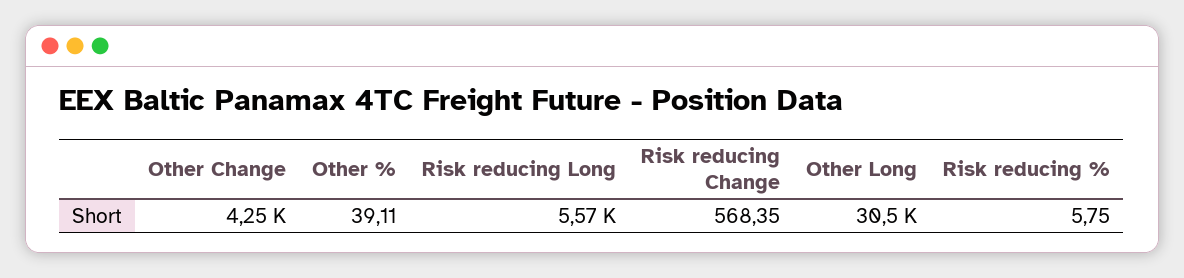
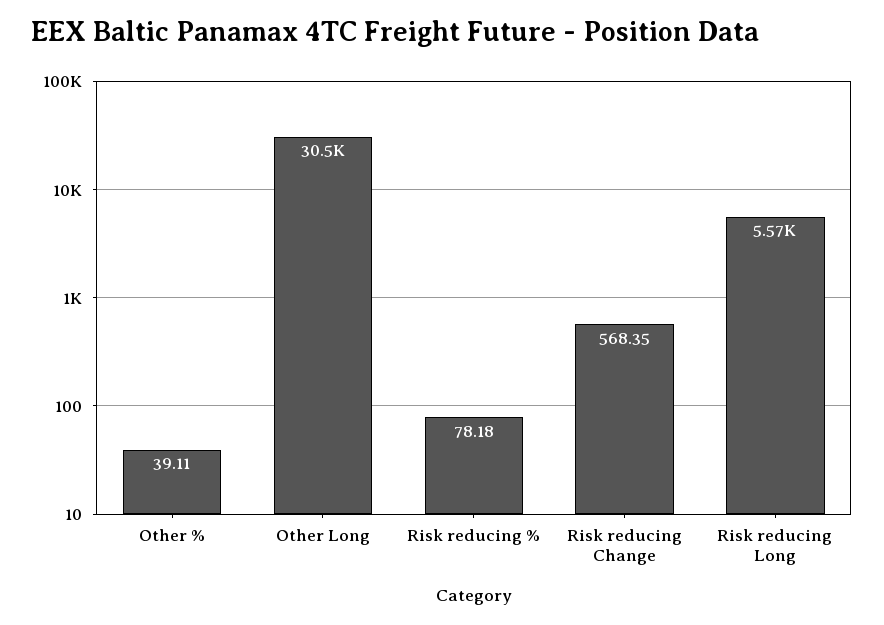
  {
-   "Other Change": 4250,
    "Other %": 39.11,
    "Risk reducing Long": 5570,
    "Risk reducing Change": 568.35,
    "Other Long": 30500,
-   "Risk reducing %": 5.75
+   "Risk reducing %": 78.18
  }

